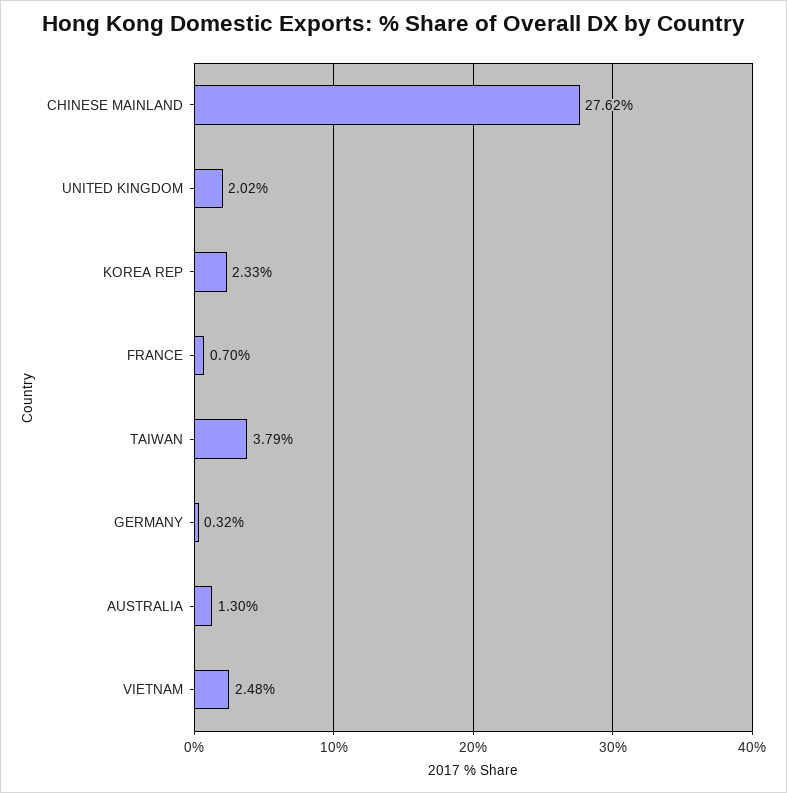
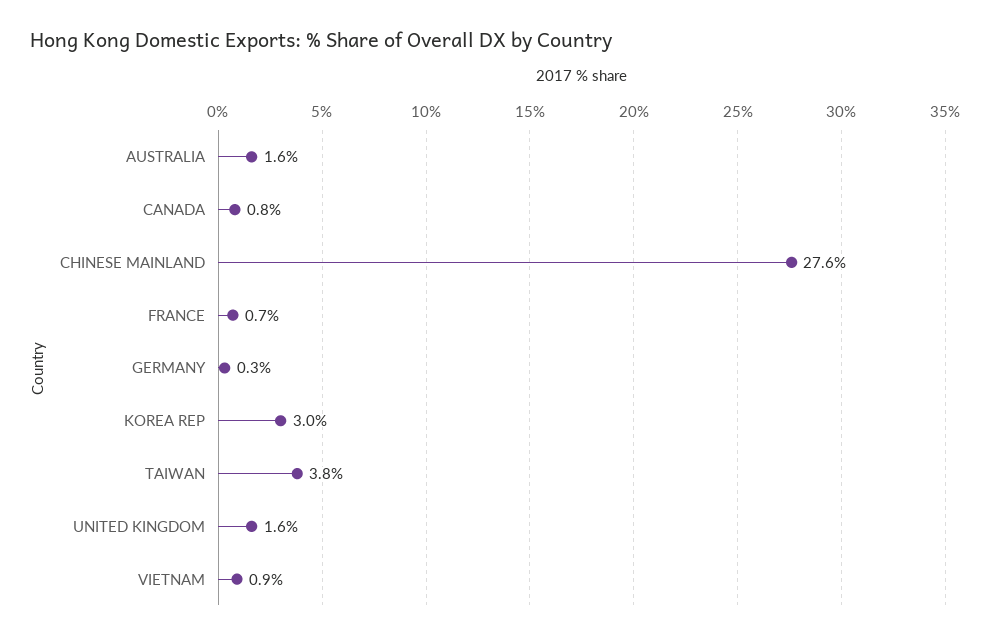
  {
    "CHINESE MAINLAND": 27.62,
-   "UNITED KINGDOM": 2.02,
+   "UNITED KINGDOM": 1.6,
-   "KOREA REP": 2.33,
+   "KOREA REP": 3,
    "FRANCE": 0.7,
    "TAIWAN": 3.79,
    "GERMANY": 0.32,
-   "AUSTRALIA": 1.3,
+   "AUSTRALIA": 1.6,
-   "VIETNAM": 2.48
+   "VIETNAM": 0.9,
+   "CANADA": 0.8
  }

